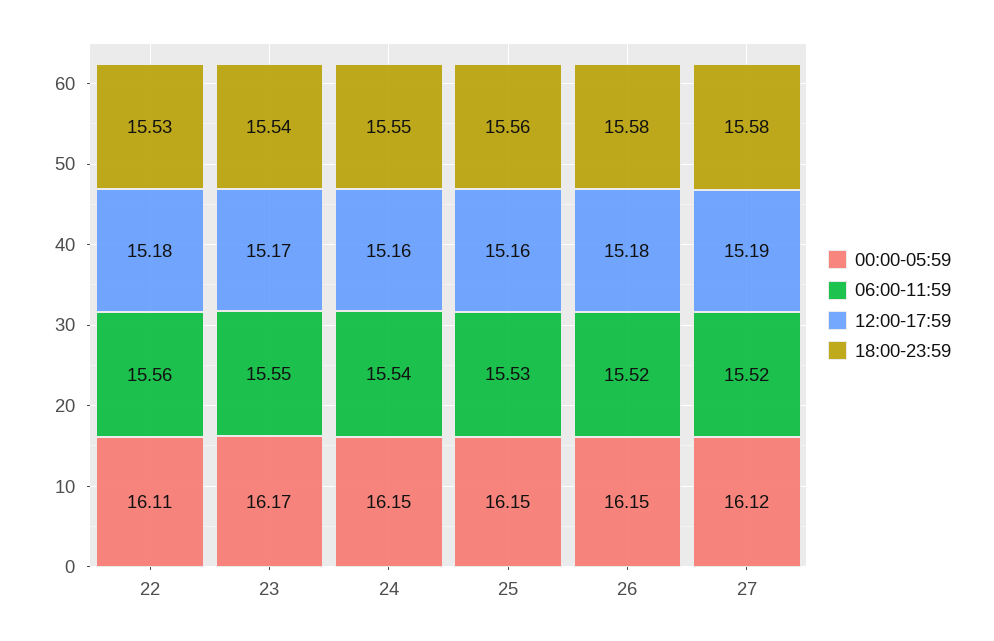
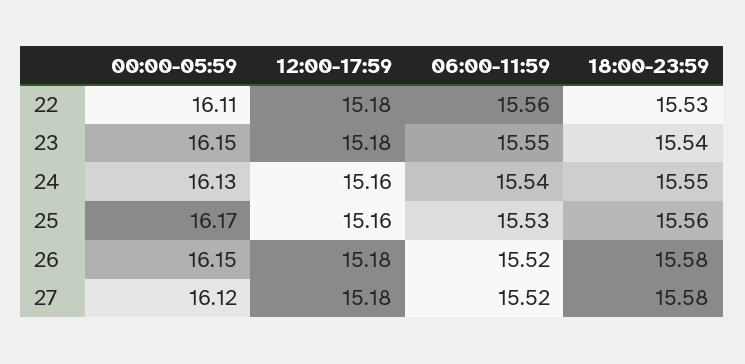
  {
    "00:00-05:59": {
      "22": 16.11,
-     "23": 16.17,
+     "23": 16.15,
-     "24": 16.15,
+     "24": 16.13,
-     "25": 16.15,
+     "25": 16.17,
      "26": 16.15,
      "27": 16.12
    },
    "06:00-11:59": {
      "22": 15.56,
      "23": 15.55,
      "24": 15.54,
      "25": 15.53,
      "26": 15.52,
      "27": 15.52
    },
    "12:00-17:59": {
      "22": 15.18,
-     "23": 15.17,
+     "23": 15.18,
      "24": 15.16,
      "25": 15.16,
      "26": 15.18,
-     "27": 15.19
+     "27": 15.18
    },
    "18:00-23:59": {
      "22": 15.53,
      "23": 15.54,
      "24": 15.55,
      "25": 15.56,
      "26": 15.58,
      "27": 15.58
    }
  }

